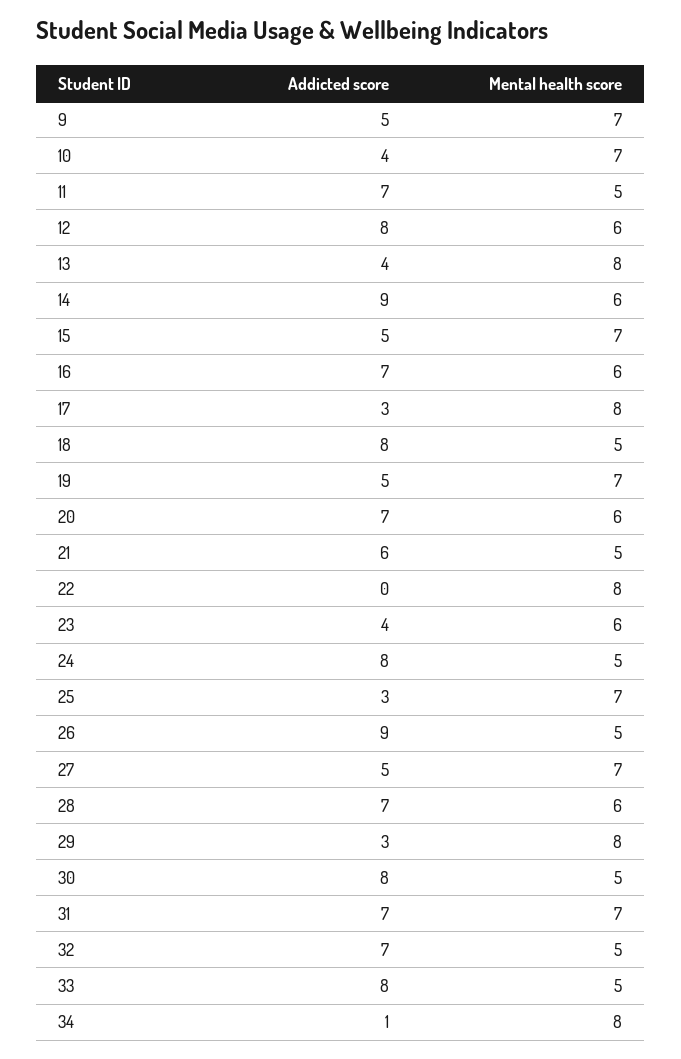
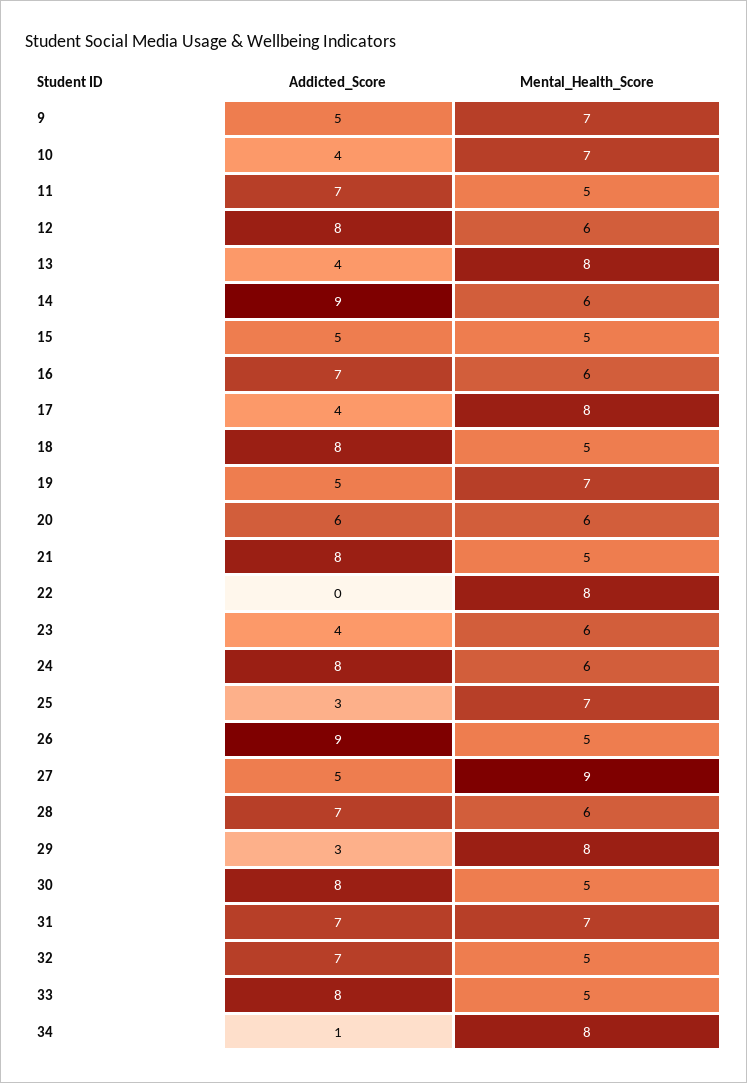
  {
    "Addicted score": {
      "9": 5,
      "10": 4,
      "11": 7,
      "12": 8,
      "13": 4,
      "14": 9,
      "15": 5,
      "16": 7,
-     "17": 3,
+     "17": 4,
      "18": 8,
      "19": 5,
-     "20": 7,
+     "20": 6,
-     "21": 6,
+     "21": 8,
      "22": 0,
      "23": 4,
      "24": 8,
      "25": 3,
      "26": 9,
      "27": 5,
      "28": 7,
      "29": 3,
      "30": 8,
      "31": 7,
      "32": 7,
      "33": 8,
      "34": 1
    },
    "Mental health score": {
      "9": 7,
      "10": 7,
      "11": 5,
      "12": 6,
      "13": 8,
      "14": 6,
-     "15": 7,
+     "15": 5,
      "16": 6,
      "17": 8,
      "18": 5,
      "19": 7,
      "20": 6,
      "21": 5,
      "22": 8,
      "23": 6,
-     "24": 5,
+     "24": 6,
      "25": 7,
      "26": 5,
-     "27": 7,
+     "27": 9,
      "28": 6,
      "29": 8,
      "30": 5,
      "31": 7,
      "32": 5,
      "33": 5,
      "34": 8
    }
  }

